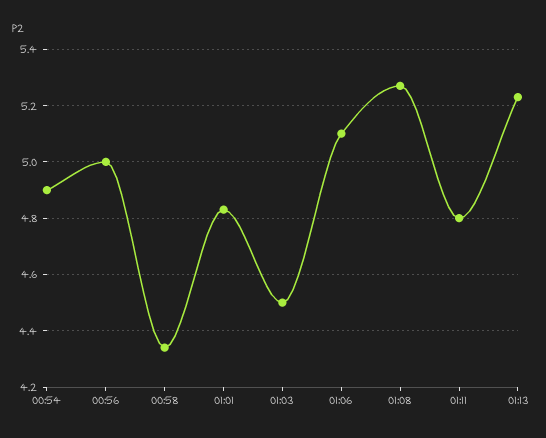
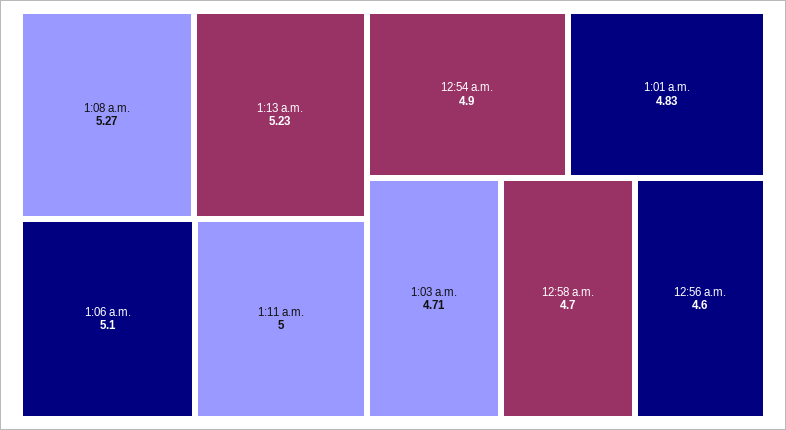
  {
    "00:54": 4.9,
-   "00:56": 5,
+   "00:56": 4.6,
-   "00:58": 4.35,
+   "00:58": 4.7,
    "01:01": 4.83,
-   "01:03": 4.5,
+   "01:03": 4.71,
    "01:06": 5.1,
    "01:08": 5.27,
-   "01:11": 4.8,
+   "01:11": 5,
    "01:13": 5.23
  }

